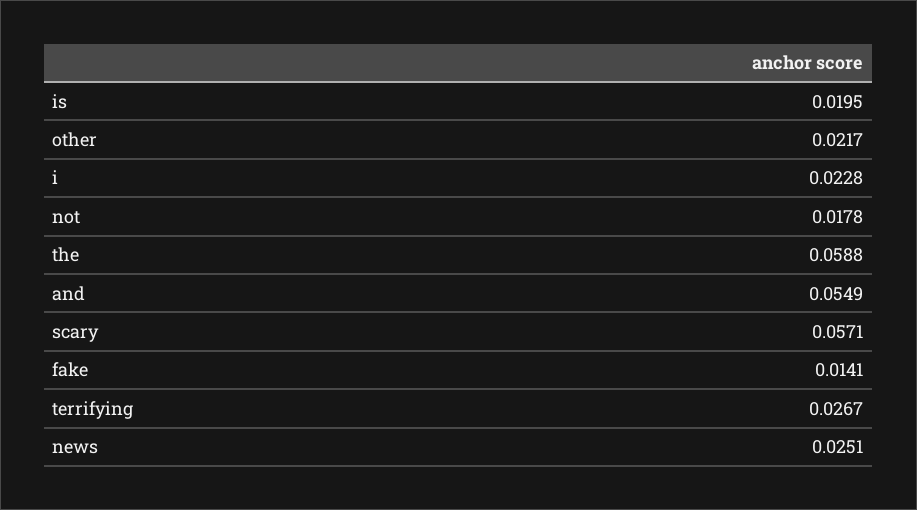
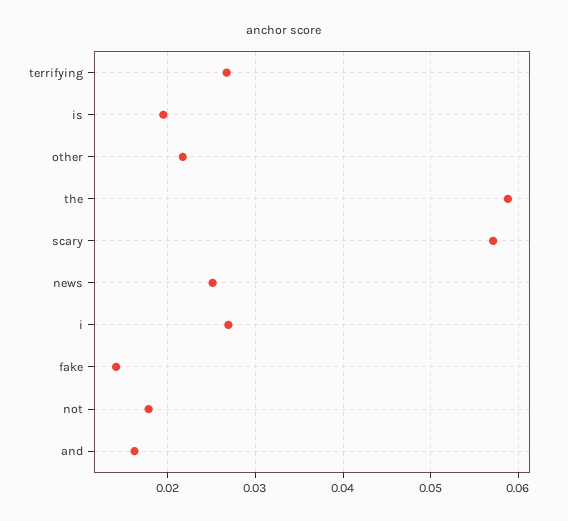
  {
    "is": 0.0195,
    "other": 0.0217,
-   "i": 0.0228,
+   "i": 0.027,
    "not": 0.0178,
    "the": 0.0588,
-   "and": 0.0549,
+   "and": 0.016,
    "scary": 0.0571,
    "fake": 0.0141,
    "terrifying": 0.0267,
    "news": 0.0251
  }

